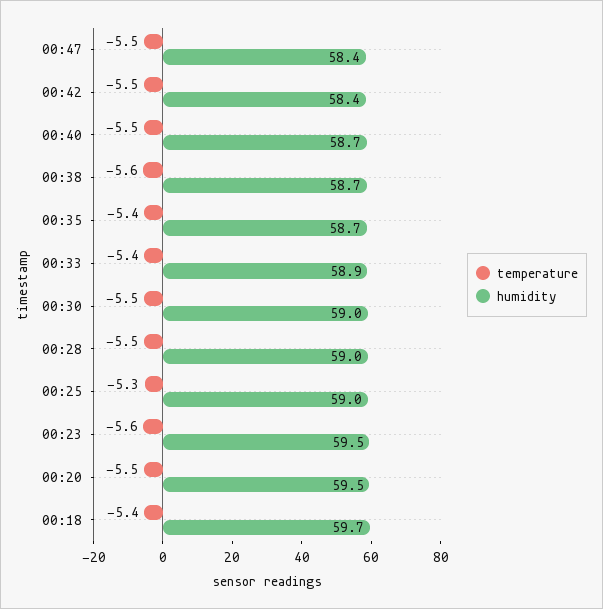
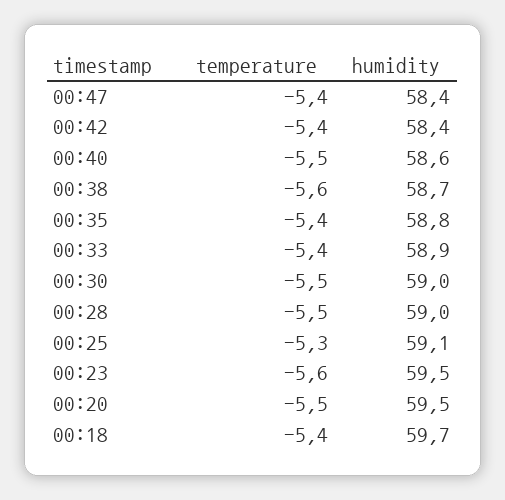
  {
    "temperature": {
-     "00:47": -5.5,
+     "00:47": -5.4,
-     "00:42": -5.5,
+     "00:42": -5.4,
      "00:40": -5.5,
      "00:38": -5.6,
      "00:35": -5.4,
      "00:33": -5.4,
      "00:30": -5.5,
      "00:28": -5.5,
      "00:25": -5.3,
      "00:23": -5.6,
      "00:20": -5.5,
      "00:18": -5.4
    },
    "humidity": {
      "00:47": 58.4,
      "00:42": 58.4,
-     "00:40": 58.7,
+     "00:40": 58.6,
      "00:38": 58.7,
-     "00:35": 58.7,
+     "00:35": 58.8,
      "00:33": 58.9,
      "00:30": 59,
      "00:28": 59,
-     "00:25": 59,
+     "00:25": 59.1,
      "00:23": 59.5,
      "00:20": 59.5,
      "00:18": 59.7
    }
  }

